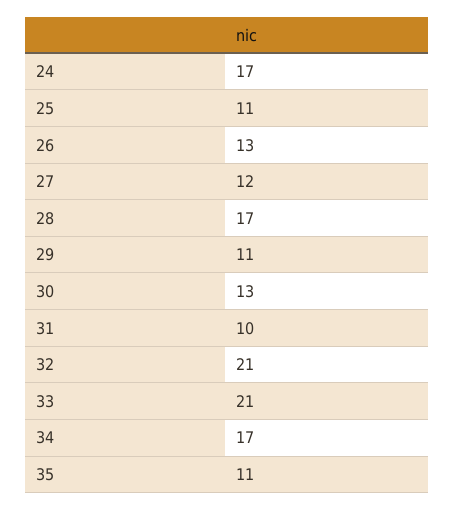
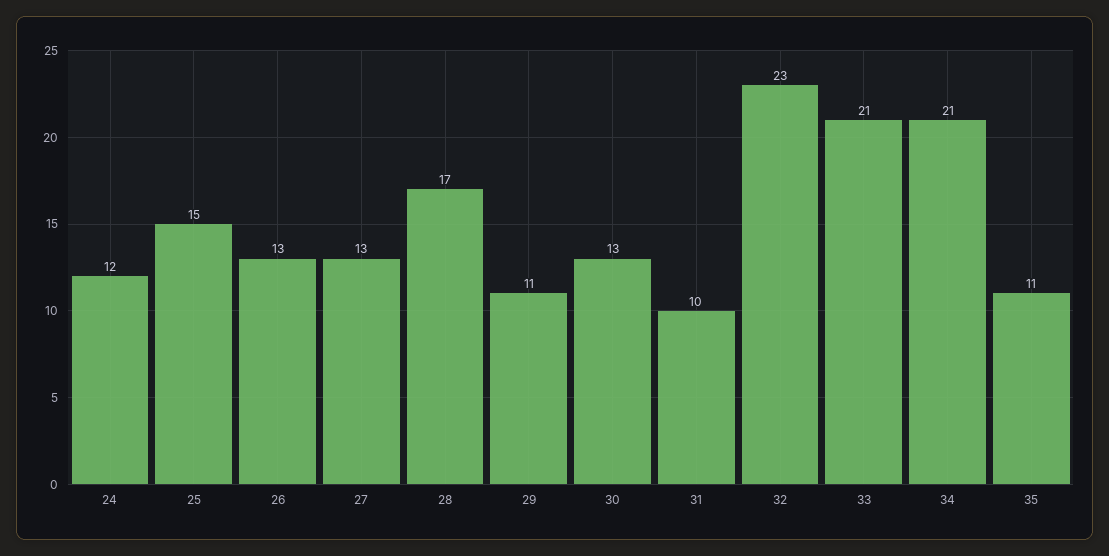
  {
-   "24": 17,
+   "24": 12,
-   "25": 11,
+   "25": 15,
    "26": 13,
-   "27": 12,
+   "27": 13,
    "28": 17,
    "29": 11,
    "30": 13,
    "31": 10,
-   "32": 21,
+   "32": 23,
    "33": 21,
-   "34": 17,
+   "34": 21,
    "35": 11
  }

